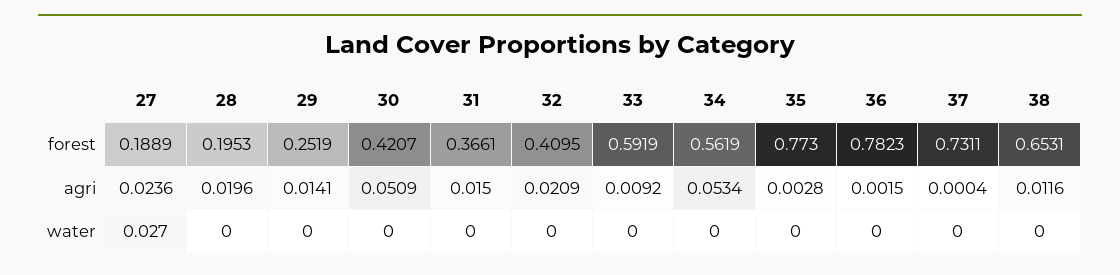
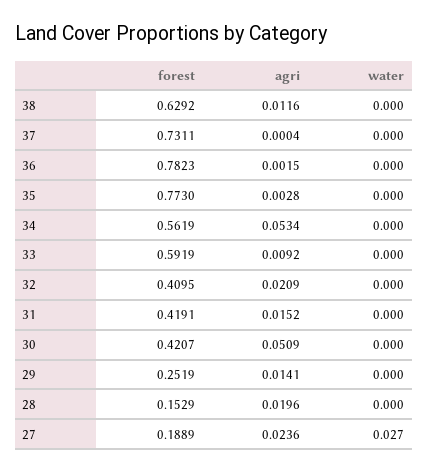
  {
    "27": {
      "forest": 0.1889,
      "agri": 0.0236,
      "water": 0.027
    },
    "28": {
-     "forest": 0.1953,
+     "forest": 0.1529,
      "agri": 0.0196,
      "water": 0
    },
    "29": {
      "forest": 0.2519,
      "agri": 0.0141,
      "water": 0
    },
    "30": {
      "forest": 0.4207,
      "agri": 0.0509,
      "water": 0
    },
    "31": {
-     "forest": 0.3661,
+     "forest": 0.4191,
-     "agri": 0.015,
+     "agri": 0.0152,
      "water": 0
    },
    "32": {
      "forest": 0.4095,
      "agri": 0.0209,
      "water": 0
    },
    "33": {
      "forest": 0.5919,
      "agri": 0.0092,
      "water": 0
    },
    "34": {
      "forest": 0.5619,
      "agri": 0.0534,
      "water": 0
    },
    "35": {
      "forest": 0.773,
      "agri": 0.0028,
      "water": 0
    },
    "36": {
      "forest": 0.7823,
      "agri": 0.0015,
      "water": 0
    },
    "37": {
      "forest": 0.7311,
      "agri": 0.0004,
      "water": 0
    },
    "38": {
-     "forest": 0.6531,
+     "forest": 0.6292,
      "agri": 0.0116,
      "water": 0
    }
  }

